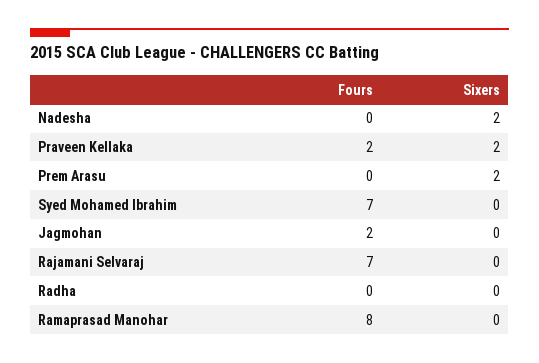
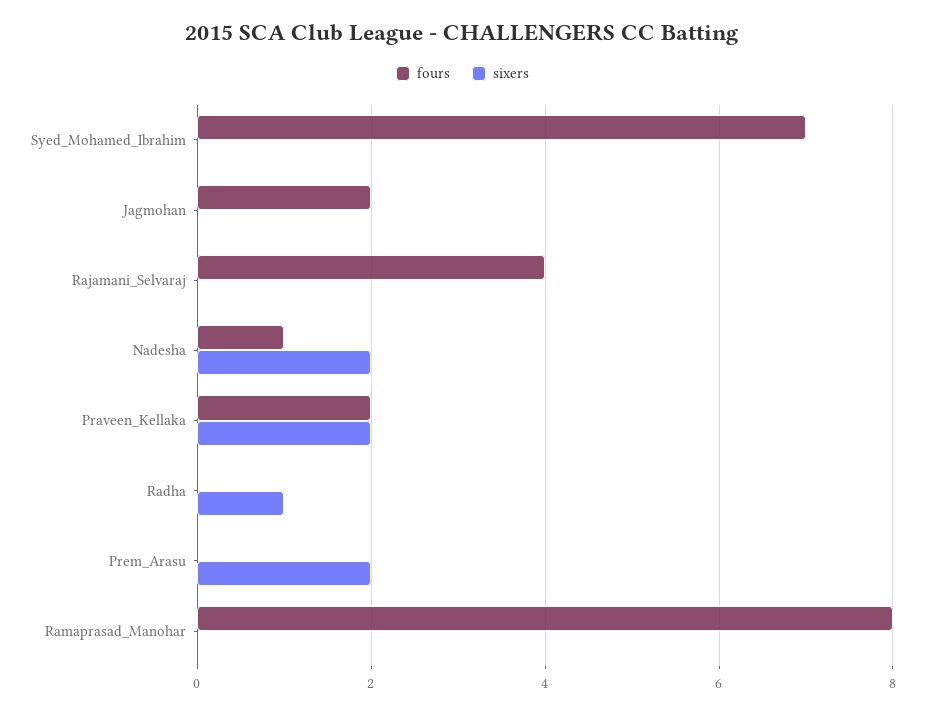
  {
    "Fours": {
-     "Nadesha": 0,
+     "Nadesha": 1,
      "Praveen Kellaka": 2,
      "Prem Arasu": 0,
      "Syed Mohamed Ibrahim": 7,
      "Jagmohan": 2,
-     "Rajamani Selvaraj": 7,
+     "Rajamani Selvaraj": 4,
      "Radha": 0,
      "Ramaprasad Manohar": 8
    },
    "Sixers": {
      "Nadesha": 2,
      "Praveen Kellaka": 2,
      "Prem Arasu": 2,
      "Syed Mohamed Ibrahim": 0,
      "Jagmohan": 0,
      "Rajamani Selvaraj": 0,
-     "Radha": 0,
+     "Radha": 1,
      "Ramaprasad Manohar": 0
    }
  }

